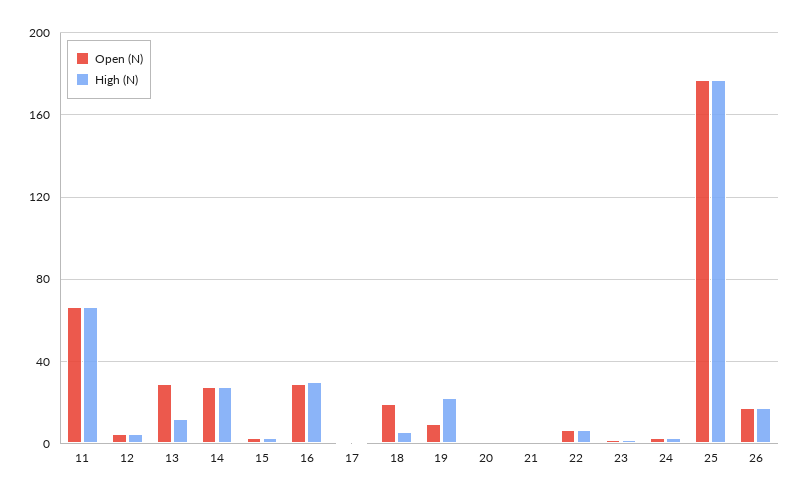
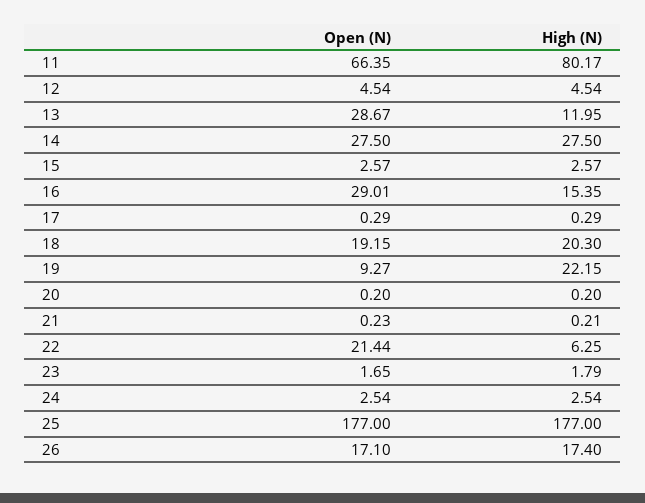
  {
    "Open (N)": {
      "11": 66.35,
      "12": 4.54,
      "13": 28.67,
      "14": 27.5,
      "15": 2.57,
      "16": 29.01,
      "17": 0.29,
      "18": 19.15,
      "19": 9.27,
      "20": 0.2,
      "21": 0.23,
-     "22": 5,
+     "22": 21.44,
      "23": 1.65,
      "24": 2.54,
      "25": 177,
      "26": 17.1
    },
    "High (N)": {
-     "11": 65,
+     "11": 80.17,
      "12": 4.54,
      "13": 11.95,
      "14": 27.5,
      "15": 2.57,
-     "16": 30,
+     "16": 15.35,
      "17": 0.29,
-     "18": 5,
+     "18": 20.3,
      "19": 22.15,
      "20": 0.2,
      "21": 0.21,
      "22": 6.25,
      "23": 1.79,
      "24": 2.54,
      "25": 177,
      "26": 17.4
    }
  }

